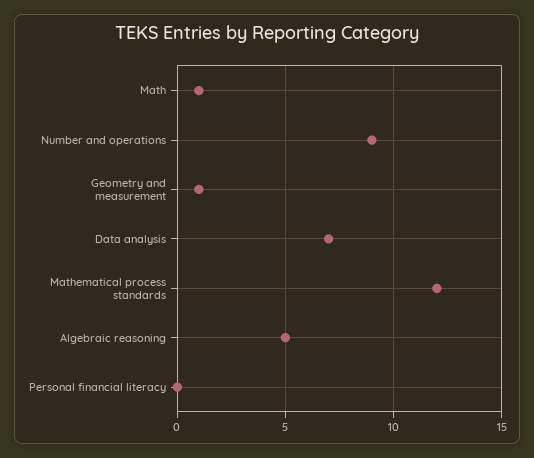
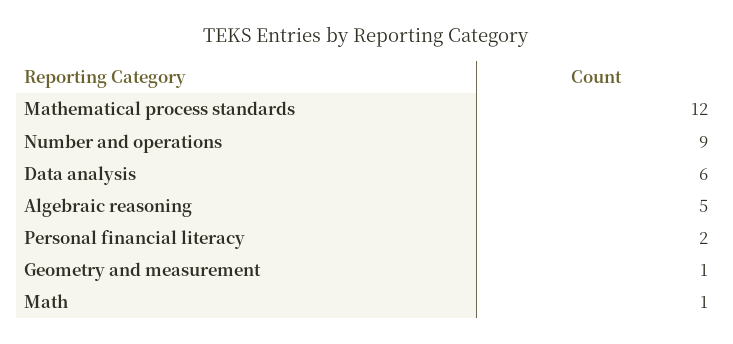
  {
    "Math": 1,
    "Number and operations": 9,
    "Geometry and measurement": 1,
-   "Data analysis": 7,
+   "Data analysis": 6,
    "Mathematical process standards": 12,
    "Algebraic reasoning": 5,
-   "Personal financial literacy": 0
+   "Personal financial literacy": 2
  }

